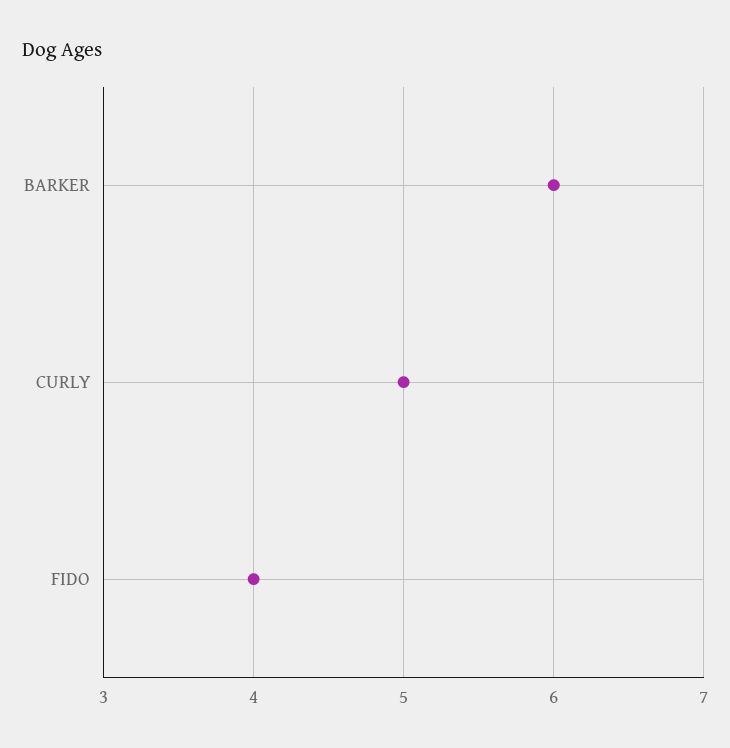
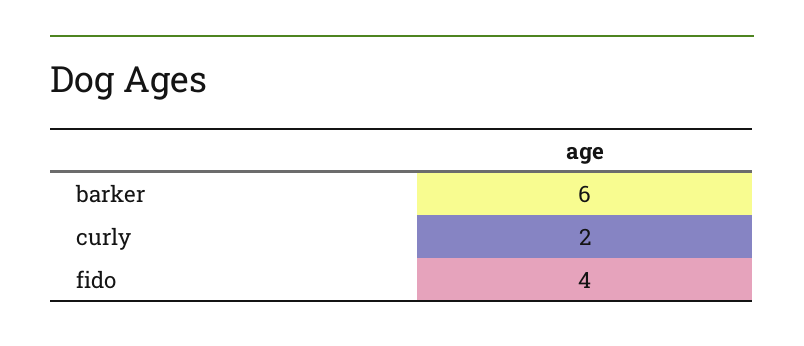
  {
    "BARKER": 6,
-   "CURLY": 5,
+   "CURLY": 2,
    "FIDO": 4
  }

